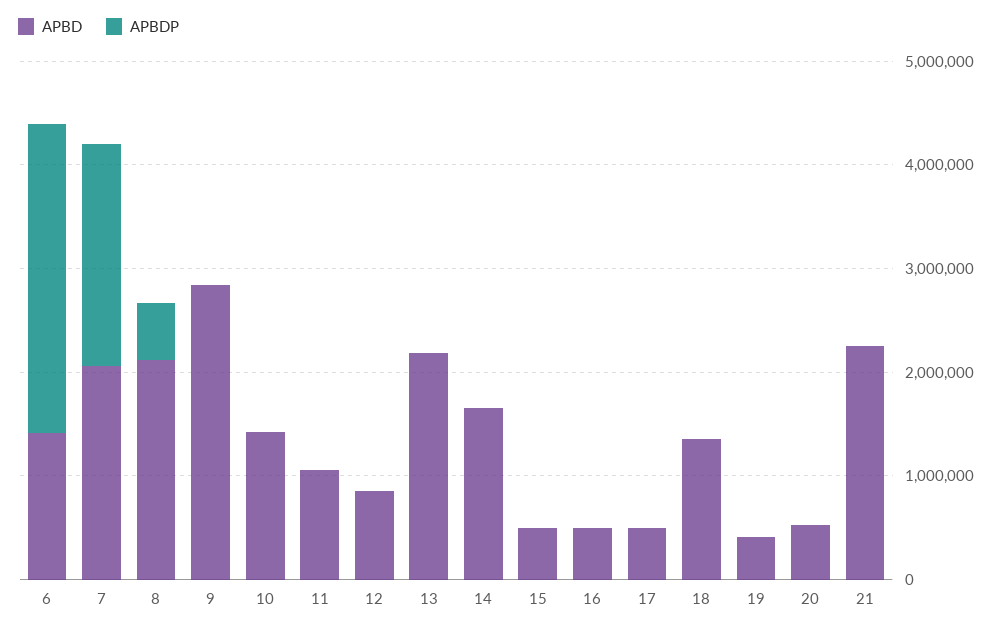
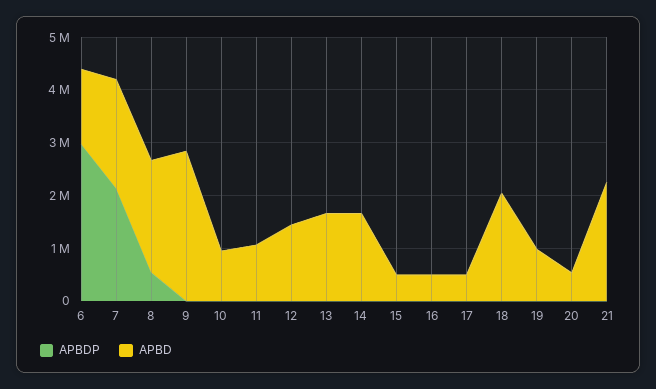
  {
    "APBD": {
      "6": 1400000,
      "7": 2000000,
      "8": 2200000,
      "9": 2800000,
-     "10": 1400000,
+     "10": 1000000,
      "11": 1000000,
-     "12": 800000,
+     "12": 1400000,
-     "13": 2200000,
+     "13": 1600000,
      "14": 1600000,
      "15": 400000,
      "16": 400000,
      "17": 400000,
-     "18": 1400000,
+     "18": 2000000,
-     "19": 400000,
+     "19": 1000000,
      "20": 600000,
      "21": 2200000
    },
    "APBDP": {
      "6": 3000000,
      "7": 2200000,
      "8": 600000,
      "9": 0,
      "10": 0,
      "11": 0,
      "12": 0,
      "13": 0,
      "14": 0,
      "15": 0,
      "16": 0,
      "17": 0,
      "18": 0,
      "19": 0,
      "20": 0,
      "21": 0
    }
  }

